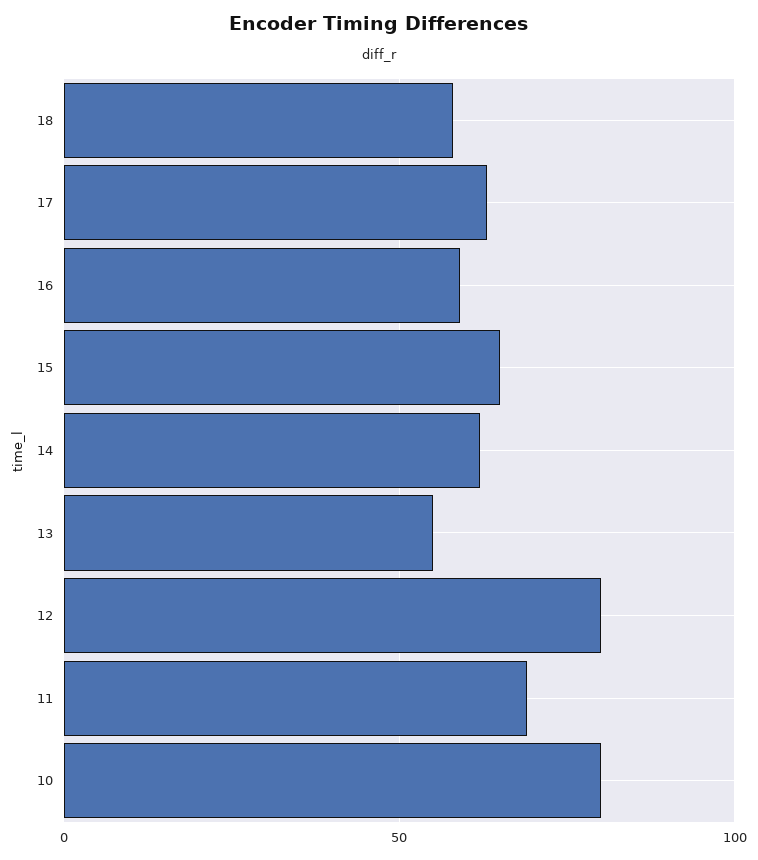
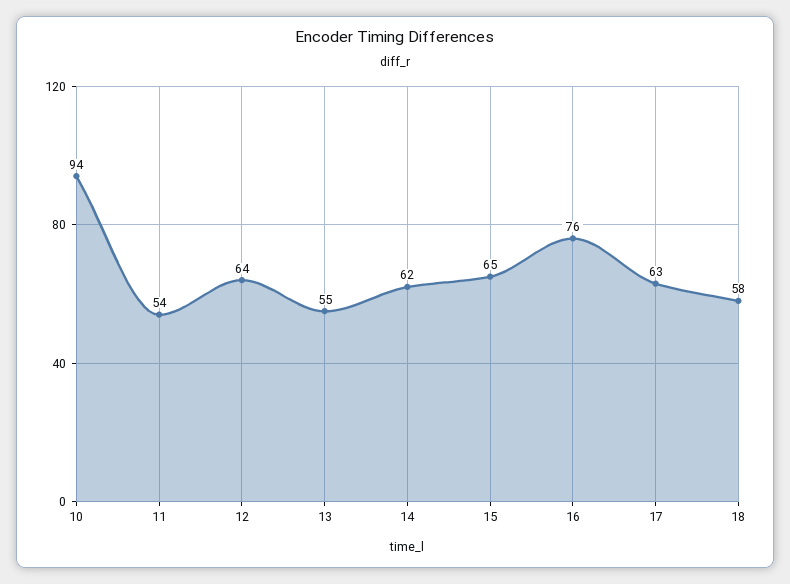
  {
    "18": 58,
    "17": 63,
-   "16": 60,
+   "16": 76,
    "15": 65,
    "14": 62,
    "13": 55,
-   "12": 80,
+   "12": 64,
-   "11": 70,
+   "11": 54,
-   "10": 80
+   "10": 94
  }

